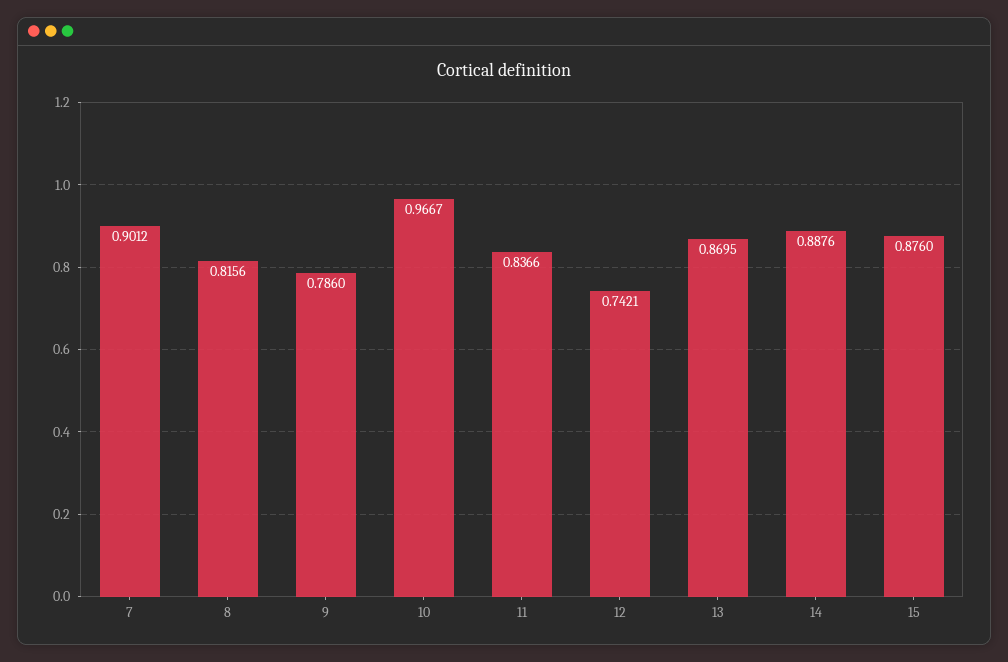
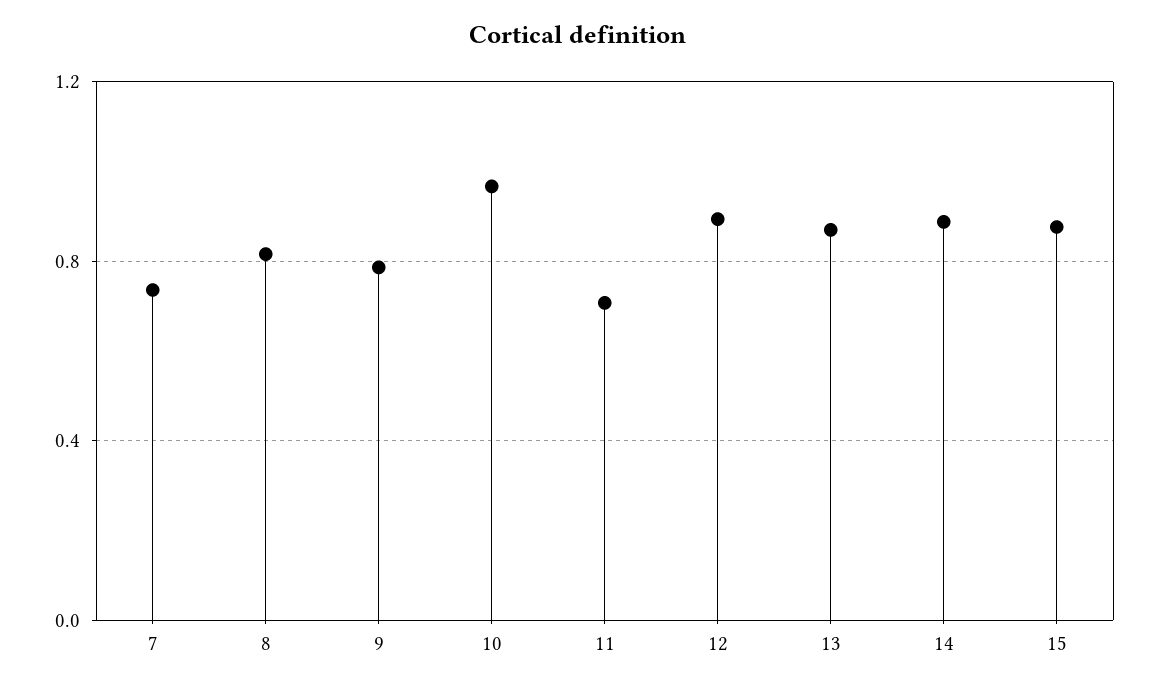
  {
-   "7": 0.9012,
+   "7": 0.75,
    "8": 0.8156,
    "9": 0.786,
    "10": 0.9667,
-   "11": 0.8366,
+   "11": 0.7,
-   "12": 0.7421,
+   "12": 0.9,
    "13": 0.8695,
    "14": 0.8876,
    "15": 0.876
  }

